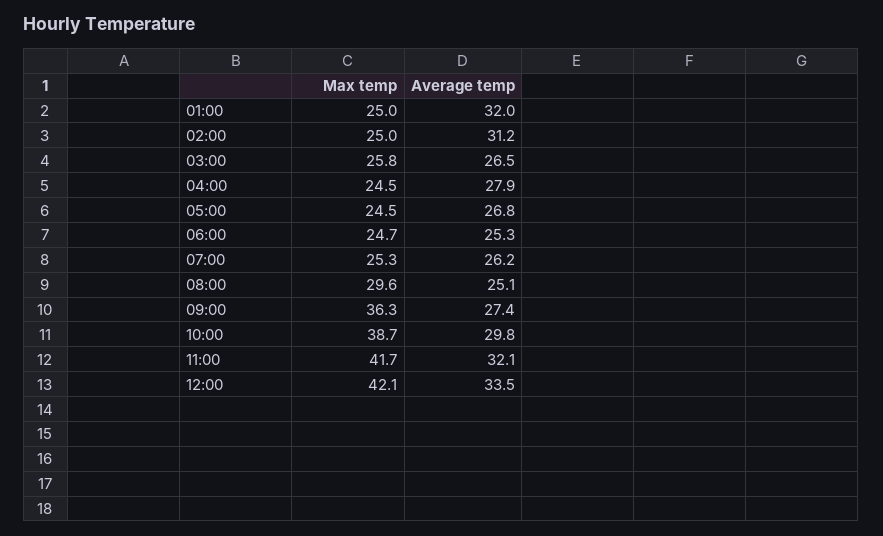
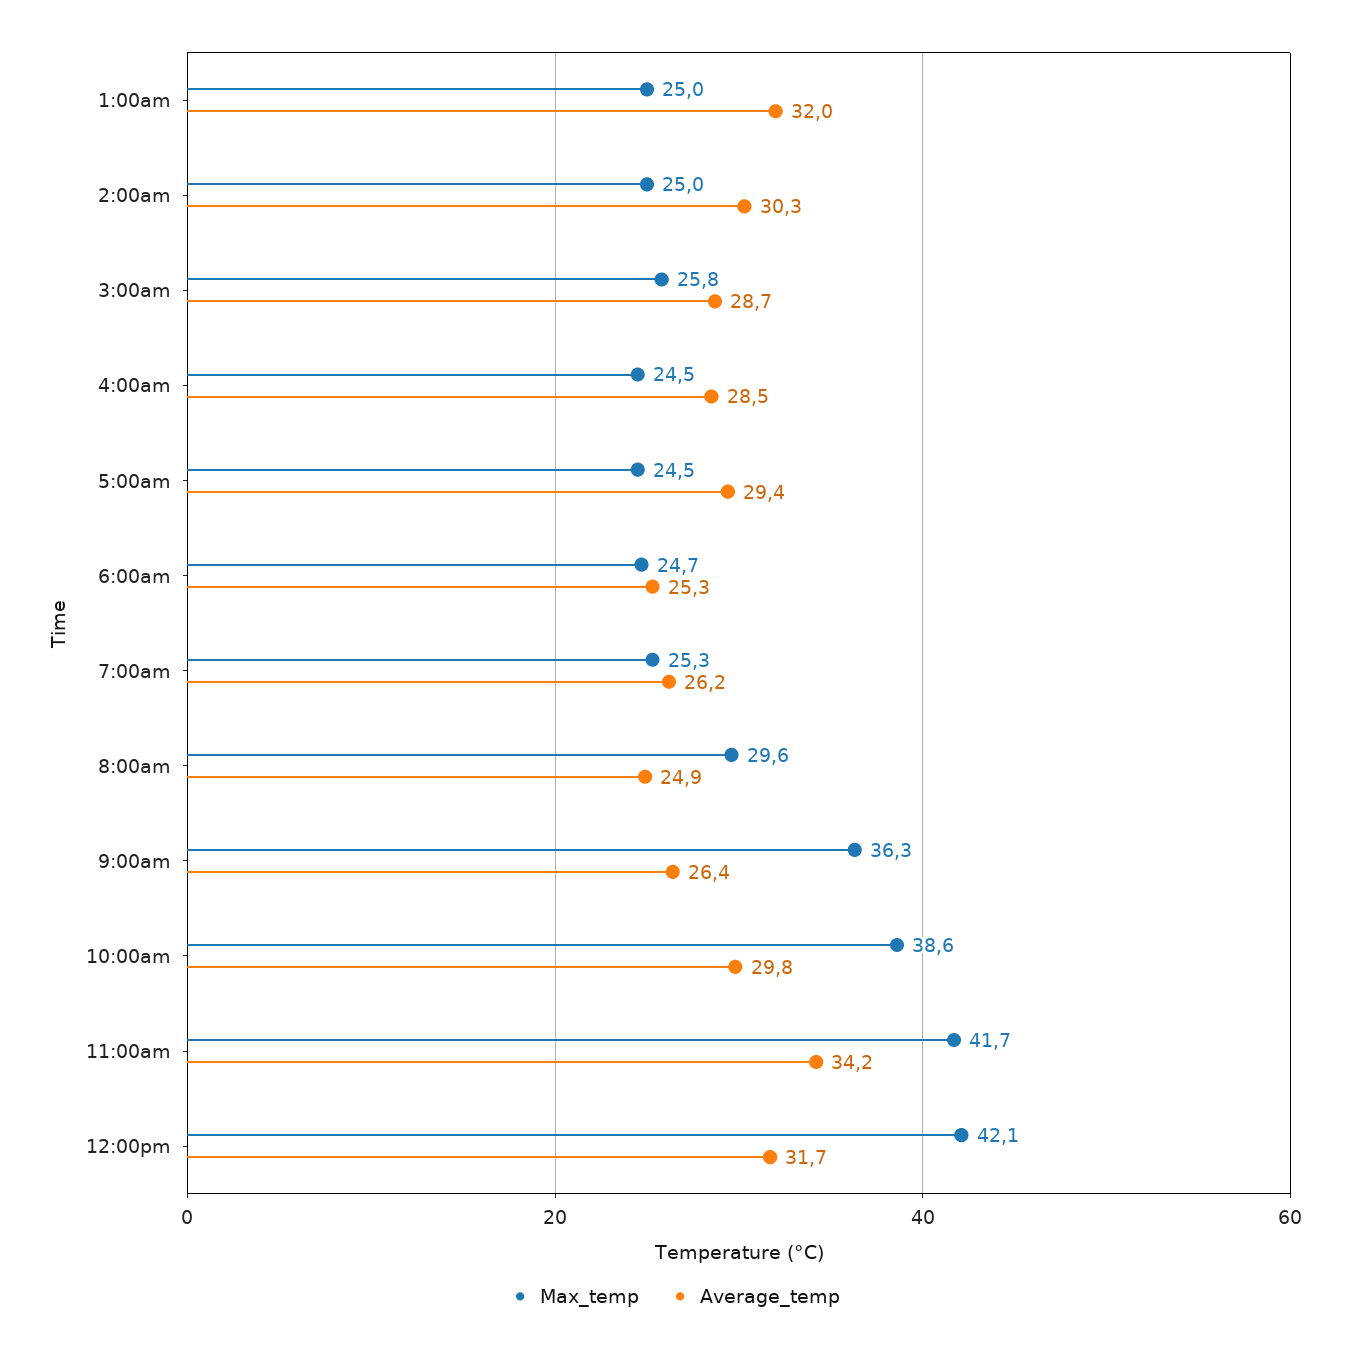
  {
    "Max temp": {
      "01:00": 25,
      "02:00": 25,
      "03:00": 25.8,
      "04:00": 24.5,
      "05:00": 24.5,
      "06:00": 24.7,
      "07:00": 25.3,
      "08:00": 29.6,
      "09:00": 36.3,
-     "10:00": 38.7,
+     "10:00": 38.6,
      "11:00": 41.7,
      "12:00": 42.1
    },
    "Average temp": {
      "01:00": 32,
-     "02:00": 31.2,
+     "02:00": 30.3,
-     "03:00": 26.5,
+     "03:00": 28.7,
-     "04:00": 27.9,
+     "04:00": 28.5,
-     "05:00": 26.8,
+     "05:00": 29.4,
      "06:00": 25.3,
      "07:00": 26.2,
-     "08:00": 25.1,
+     "08:00": 24.9,
-     "09:00": 27.4,
+     "09:00": 26.4,
      "10:00": 29.8,
-     "11:00": 32.1,
+     "11:00": 34.2,
-     "12:00": 33.5
+     "12:00": 31.7
    }
  }

